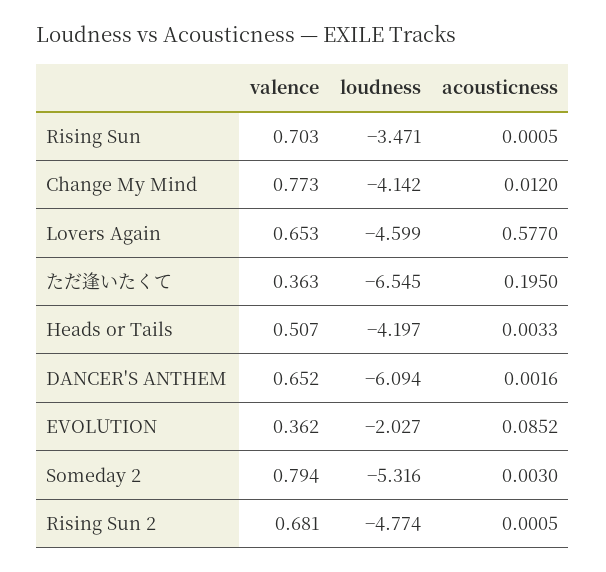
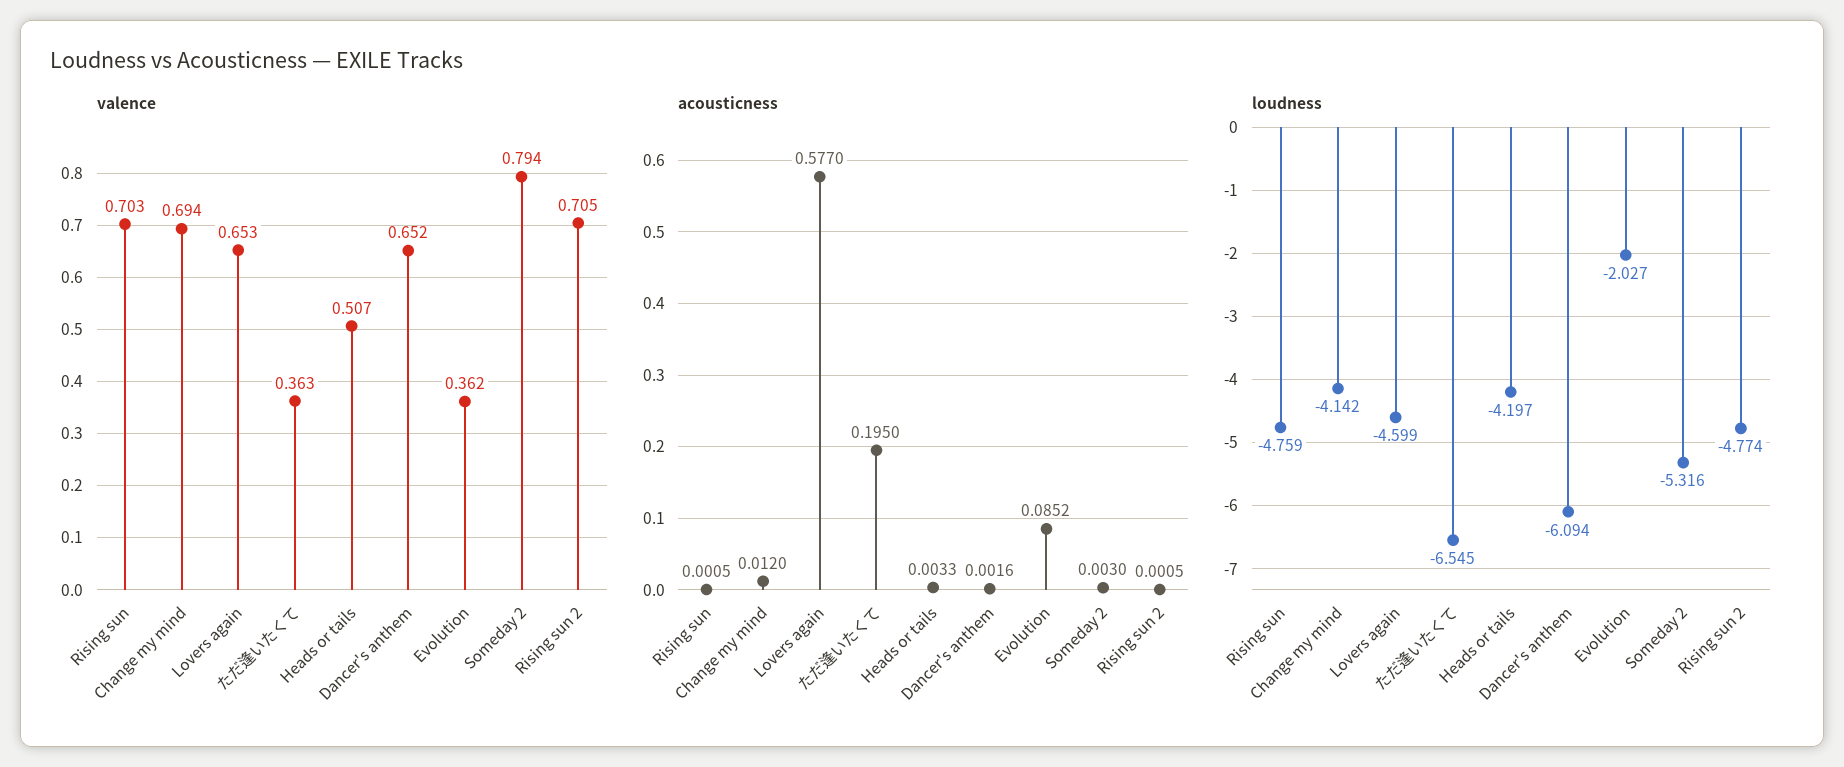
  {
    "valence": {
      "Rising Sun": 0.703,
-     "Change My Mind": 0.773,
+     "Change My Mind": 0.694,
      "Lovers Again": 0.653,
      "ただ逢いたくて": 0.363,
      "Heads or Tails": 0.507,
      "DANCER'S ANTHEM": 0.652,
      "EVOLUTION": 0.362,
      "Someday 2": 0.794,
-     "Rising Sun 2": 0.681
+     "Rising Sun 2": 0.705
    },
    "loudness": {
-     "Rising Sun": -3.471,
+     "Rising Sun": -4.759,
      "Change My Mind": -4.142,
      "Lovers Again": -4.599,
      "ただ逢いたくて": -6.545,
      "Heads or Tails": -4.197,
      "DANCER'S ANTHEM": -6.094,
      "EVOLUTION": -2.027,
      "Someday 2": -5.316,
      "Rising Sun 2": -4.774
    },
    "acousticness": {
      "Rising Sun": 0.0005,
      "Change My Mind": 0.012,
      "Lovers Again": 0.577,
      "ただ逢いたくて": 0.195,
      "Heads or Tails": 0.0033,
      "DANCER'S ANTHEM": 0.0016,
      "EVOLUTION": 0.0852,
      "Someday 2": 0.003,
      "Rising Sun 2": 0.0005
    }
  }

